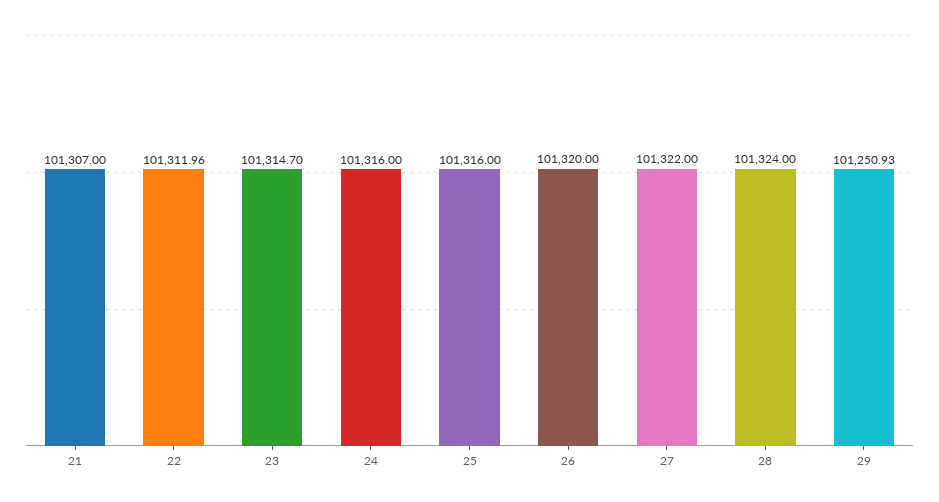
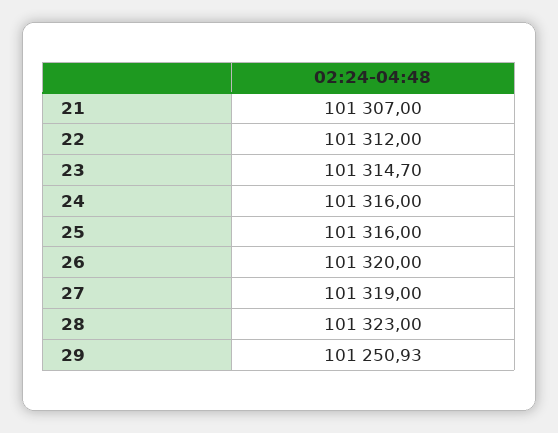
  {
    "21": 101307,
-   "22": 101311.96,
+   "22": 101312,
    "23": 101314.7,
    "24": 101316,
    "25": 101316,
    "26": 101320,
-   "27": 101322,
+   "27": 101319,
-   "28": 101324,
+   "28": 101323,
    "29": 101250.93
  }

